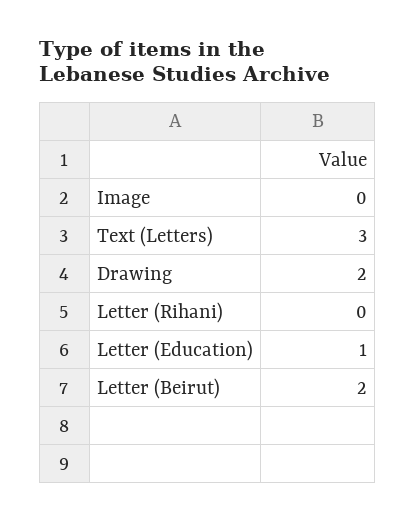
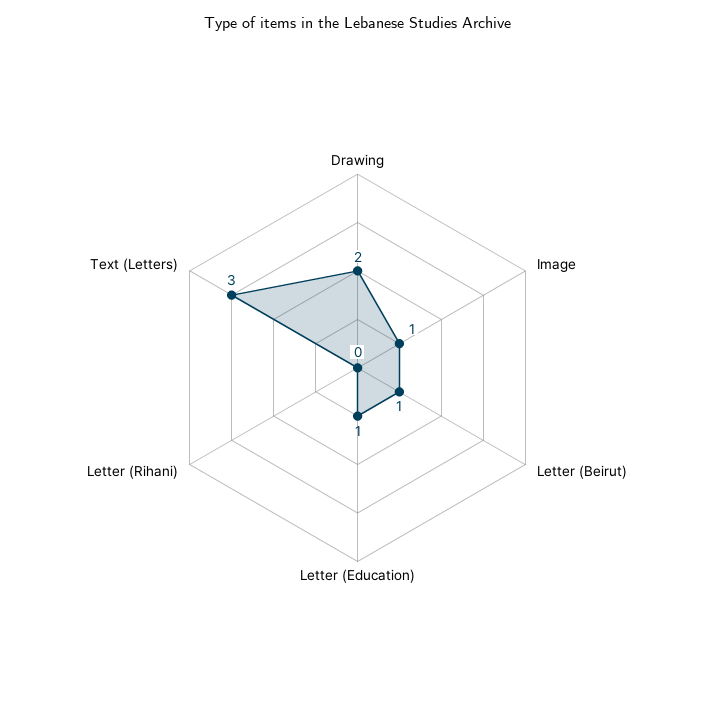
  {
-   "Image": 0,
+   "Image": 1,
    "Text (Letters)": 3,
    "Drawing": 2,
    "Letter (Rihani)": 0,
    "Letter (Education)": 1,
-   "Letter (Beirut)": 2
+   "Letter (Beirut)": 1
  }

